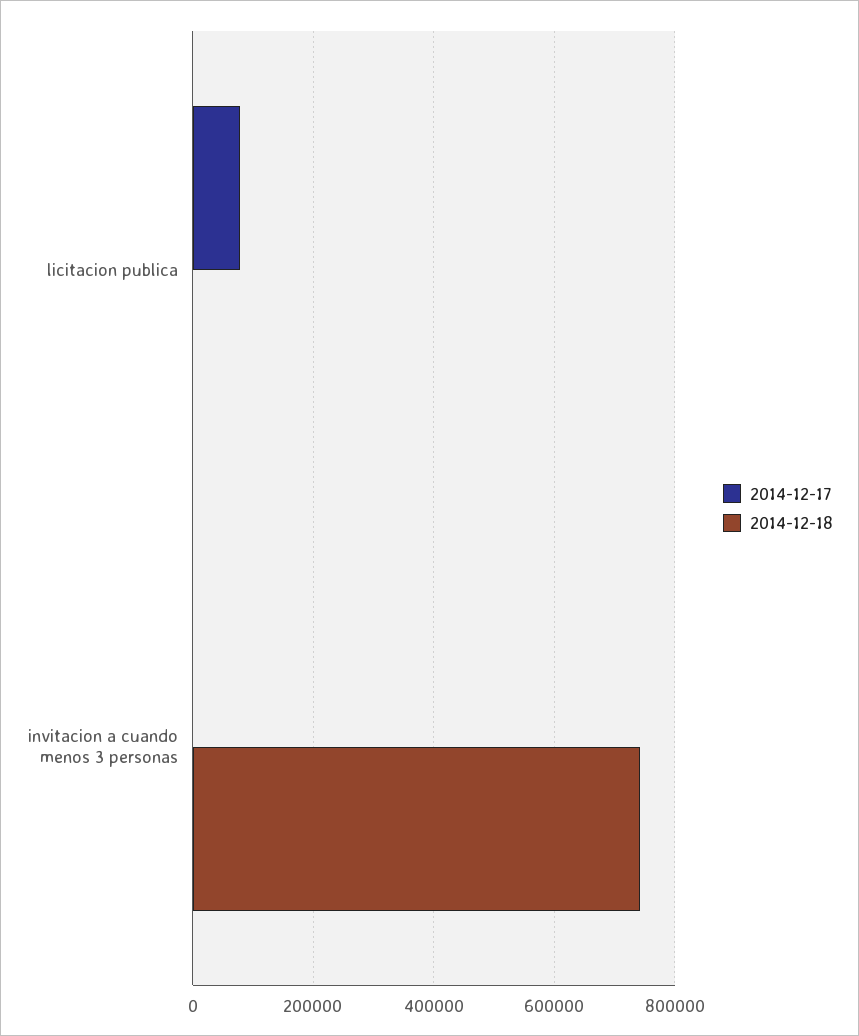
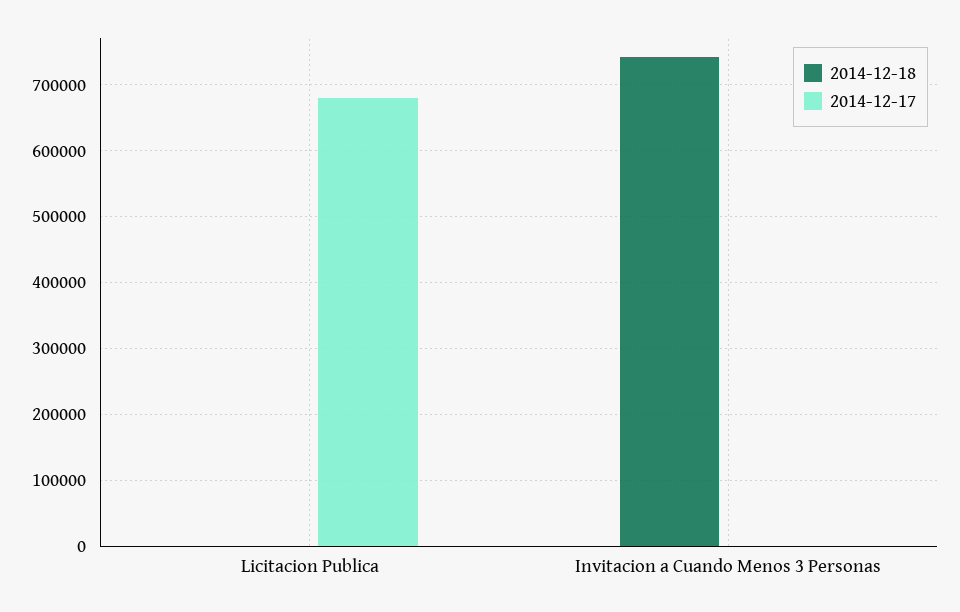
  {
    "2014-12-17": {
-     "licitacion publica": 80000,
+     "licitacion publica": 680000,
      "invitacion a cuando menos 3 personas": 0
    },
    "2014-12-18": {
      "licitacion publica": 0,
      "invitacion a cuando menos 3 personas": 740000
    }
  }

